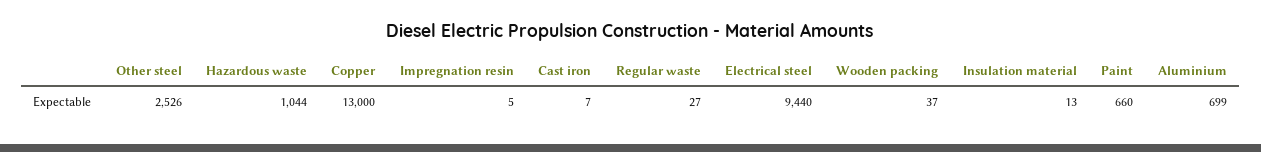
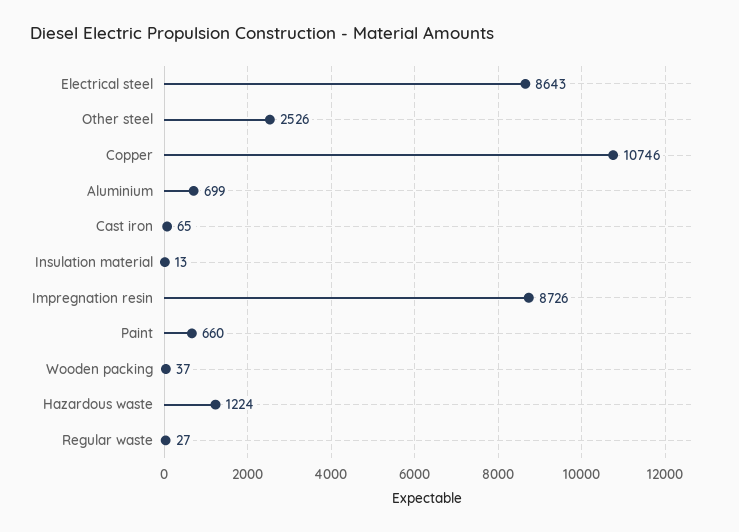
  {
    "Other steel": 2526,
-   "Hazardous waste": 1044,
+   "Hazardous waste": 1224,
-   "Copper": 13000,
+   "Copper": 10746,
-   "Impregnation resin": 5,
+   "Impregnation resin": 8726,
-   "Cast iron": 7,
+   "Cast iron": 65,
    "Regular waste": 27,
-   "Electrical steel": 9440,
+   "Electrical steel": 8643,
    "Wooden packing": 37,
    "Insulation material": 13,
    "Paint": 660,
    "Aluminium": 699
  }

